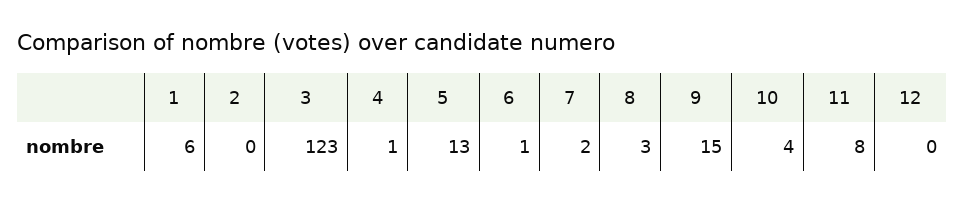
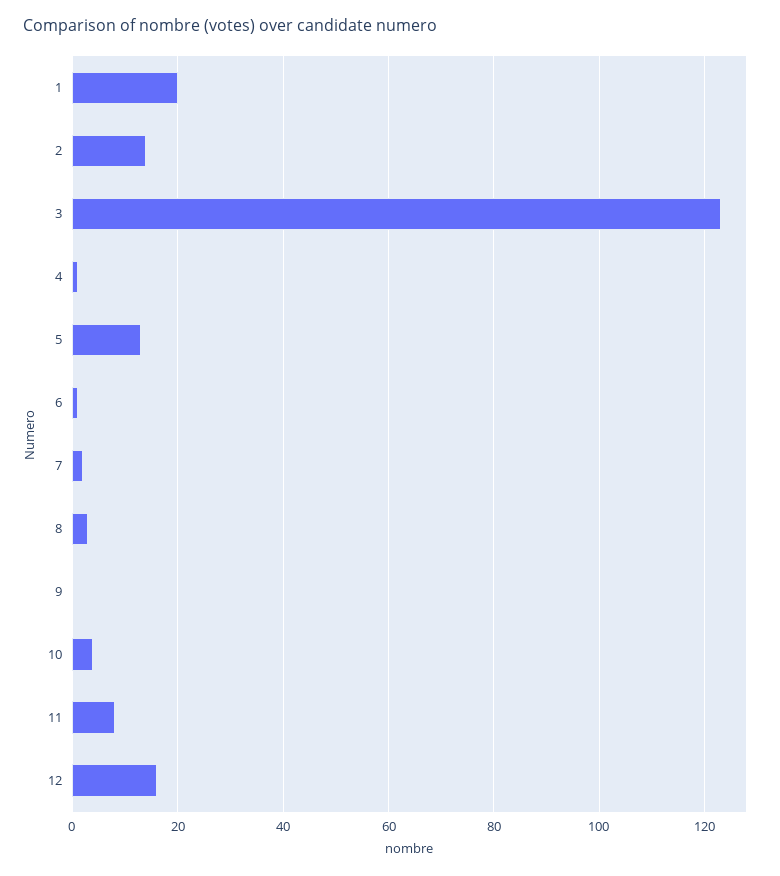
  {
-   "1": 6,
+   "1": 20,
-   "2": 0,
+   "2": 15,
    "3": 123,
    "4": 1,
    "5": 13,
    "6": 1,
    "7": 2,
    "8": 3,
-   "9": 15,
+   "9": 0,
    "10": 4,
    "11": 8,
-   "12": 0
+   "12": 15
  }

